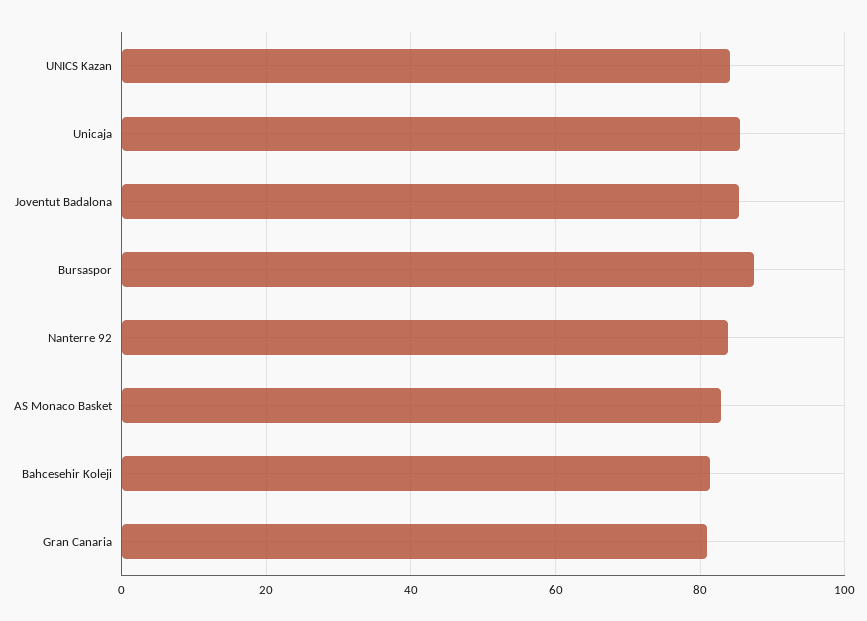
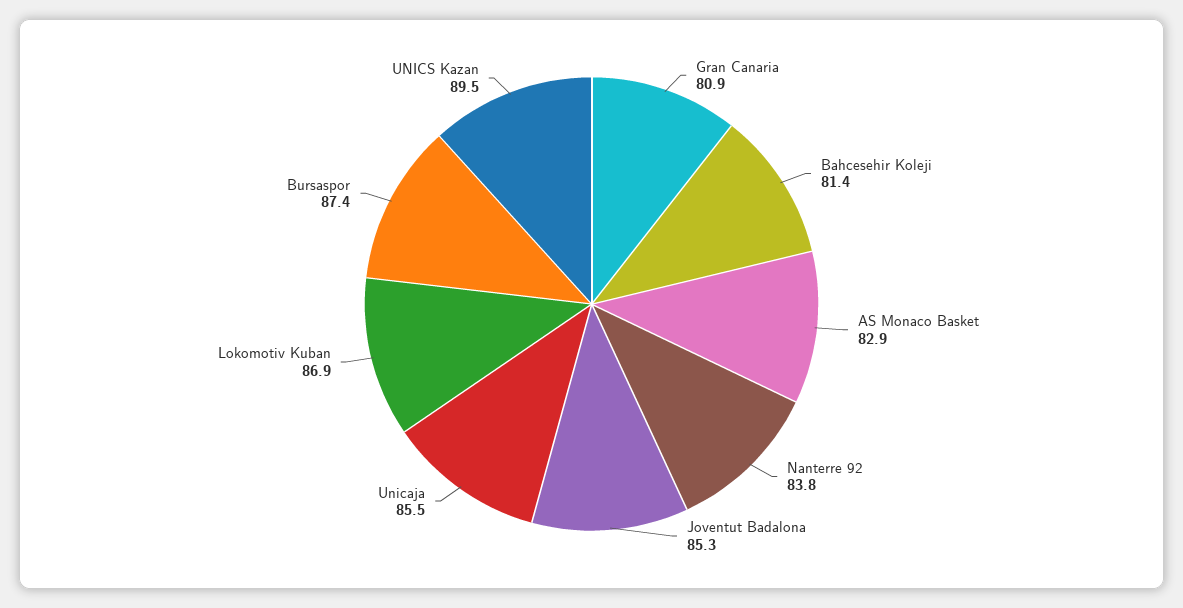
  {
-   "UNICS Kazan": 84,
+   "UNICS Kazan": 89.5,
    "Unicaja": 85.5,
    "Joventut Badalona": 85.3,
    "Bursaspor": 87.4,
    "Nanterre 92": 83.8,
    "AS Monaco Basket": 82.9,
    "Bahcesehir Koleji": 81.4,
-   "Gran Canaria": 80.9
+   "Gran Canaria": 80.9,
+   "Lokomotiv Kuban": 86.9
  }

